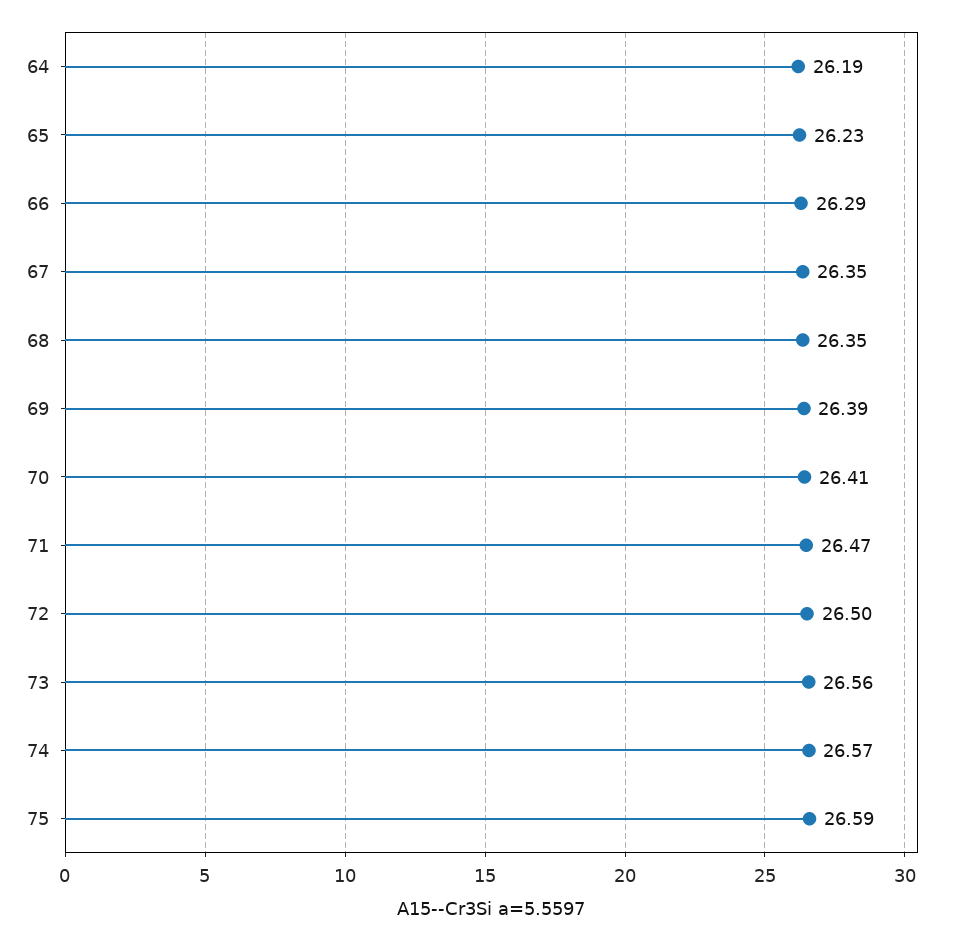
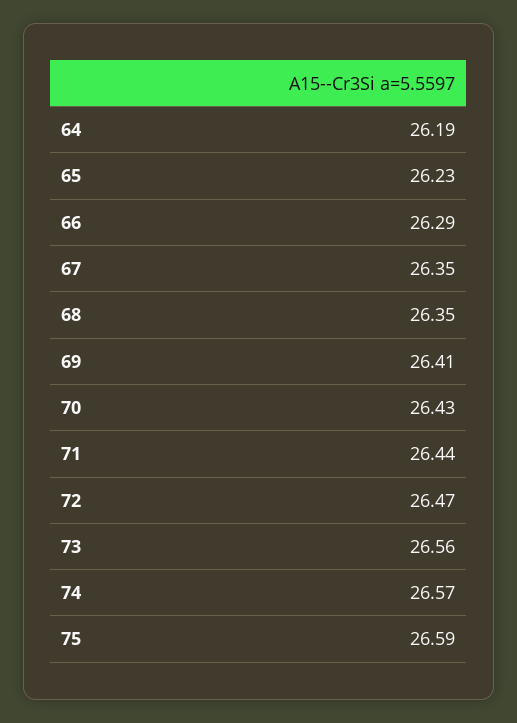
  {
    "64": 26.19,
    "65": 26.23,
    "66": 26.29,
    "67": 26.35,
    "68": 26.35,
-   "69": 26.39,
+   "69": 26.41,
-   "70": 26.41,
+   "70": 26.43,
-   "71": 26.47,
+   "71": 26.44,
-   "72": 26.5,
+   "72": 26.47,
    "73": 26.56,
    "74": 26.57,
    "75": 26.59
  }

